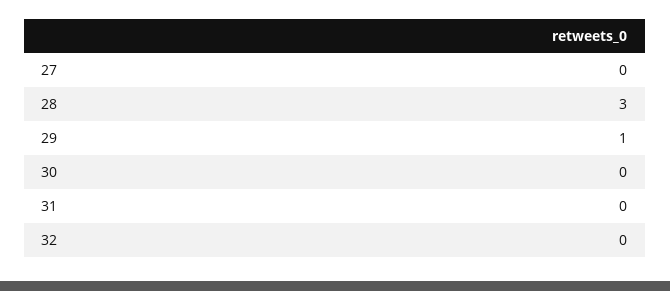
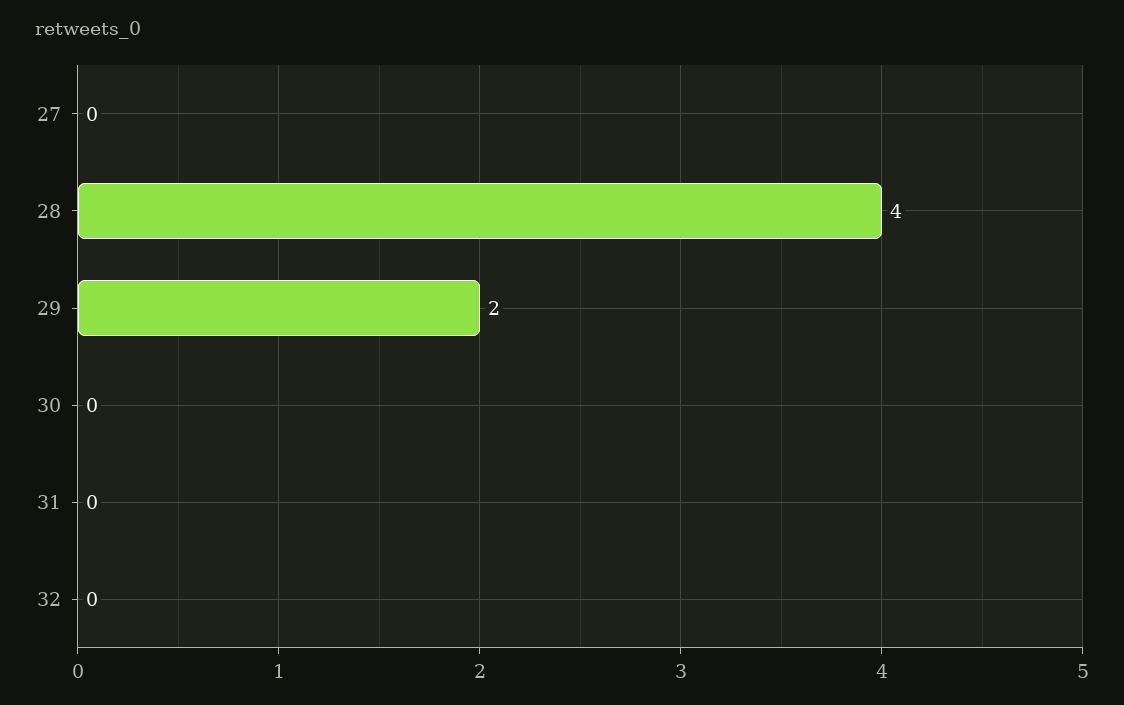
  {
    "27": 0,
-   "28": 3,
+   "28": 4,
-   "29": 1,
+   "29": 2,
    "30": 0,
    "31": 0,
    "32": 0
  }

